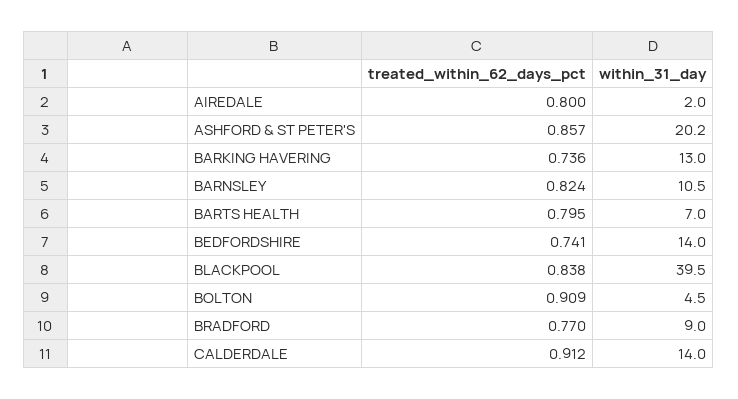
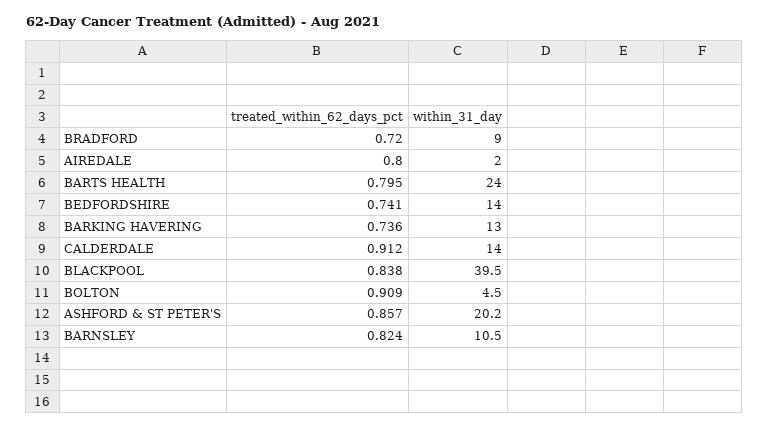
  {
    "treated_within_62_days_pct": {
      "AIREDALE": 0.8,
      "ASHFORD & ST PETER'S": 0.857,
      "BARKING HAVERING": 0.736,
      "BARNSLEY": 0.824,
      "BARTS HEALTH": 0.795,
      "BEDFORDSHIRE": 0.741,
      "BLACKPOOL": 0.838,
      "BOLTON": 0.909,
-     "BRADFORD": 0.77,
+     "BRADFORD": 0.72,
      "CALDERDALE": 0.912
    },
    "within_31_day": {
      "AIREDALE": 2,
      "ASHFORD & ST PETER'S": 20.2,
      "BARKING HAVERING": 13,
      "BARNSLEY": 10.5,
-     "BARTS HEALTH": 7,
+     "BARTS HEALTH": 24,
      "BEDFORDSHIRE": 14,
      "BLACKPOOL": 39.5,
      "BOLTON": 4.5,
      "BRADFORD": 9,
      "CALDERDALE": 14
    }
  }

